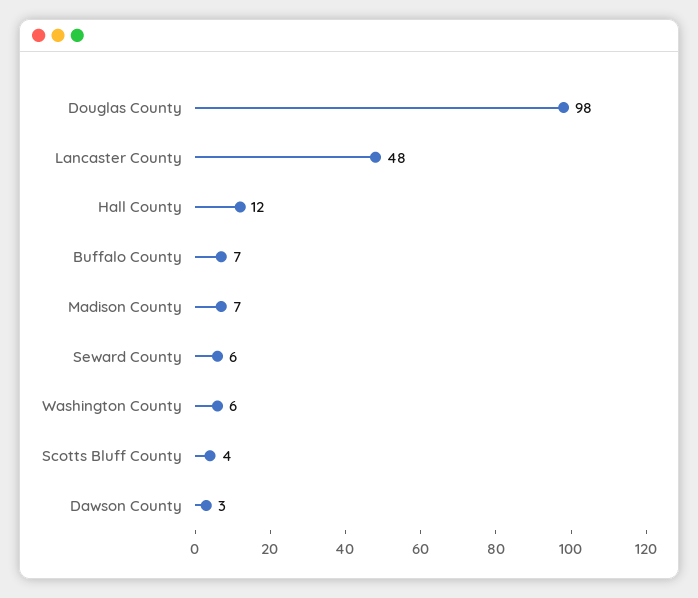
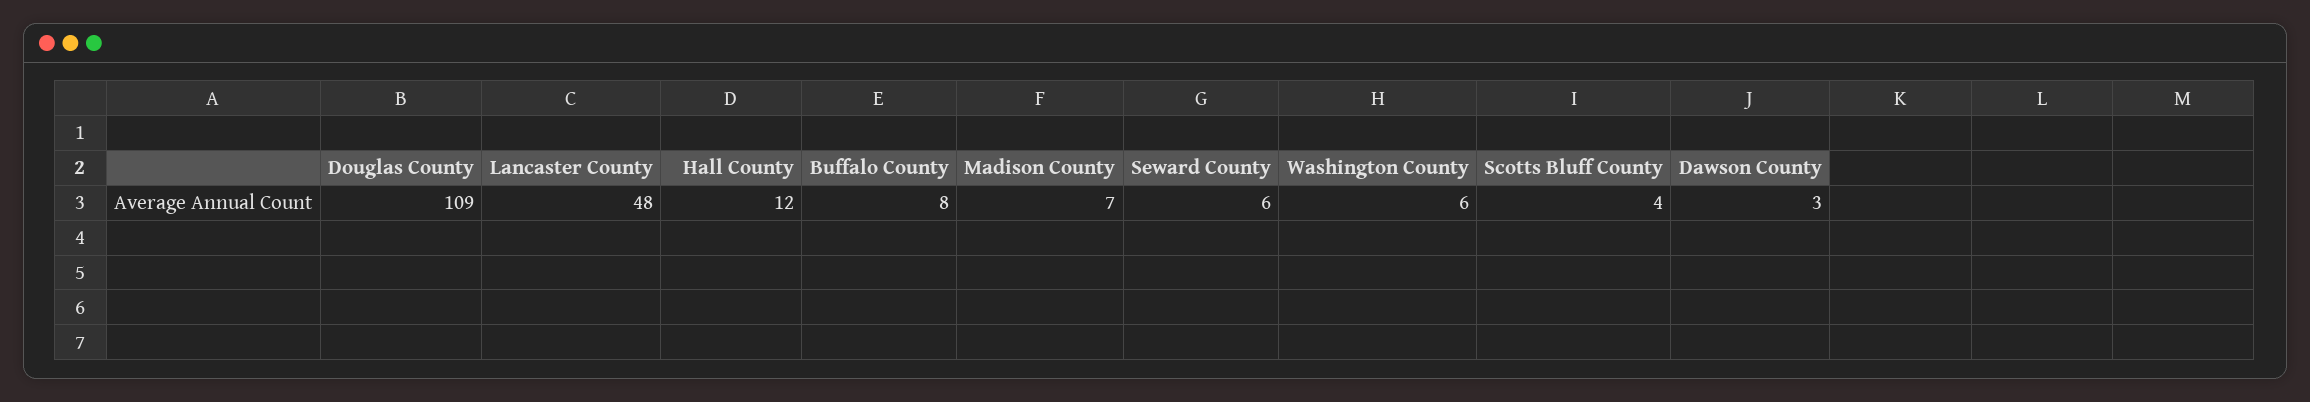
  {
-   "Douglas County": 98,
+   "Douglas County": 109,
    "Lancaster County": 48,
    "Hall County": 12,
-   "Buffalo County": 7,
+   "Buffalo County": 8,
    "Madison County": 7,
    "Seward County": 6,
    "Washington County": 6,
    "Scotts Bluff County": 4,
    "Dawson County": 3
  }

